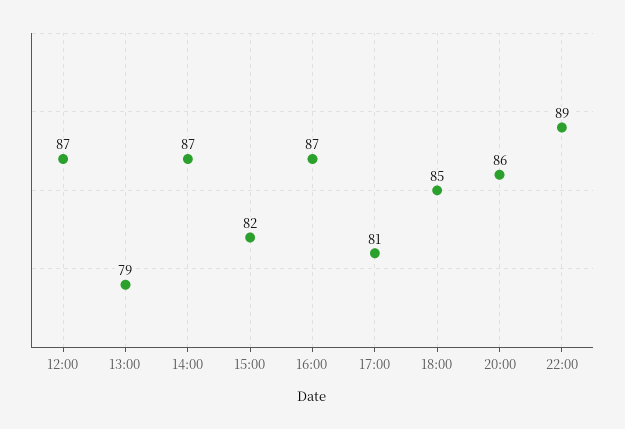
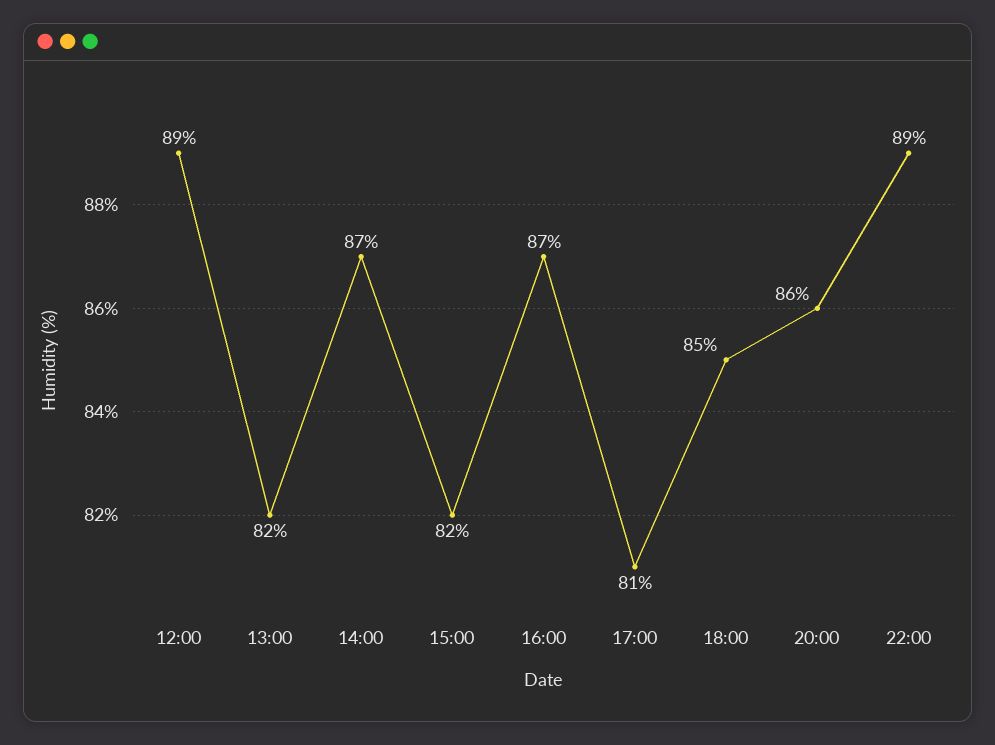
  {
-   "12:00": 87,
+   "12:00": 89,
-   "13:00": 79,
+   "13:00": 82,
    "14:00": 87,
    "15:00": 82,
    "16:00": 87,
    "17:00": 81,
    "18:00": 85,
    "20:00": 86,
    "22:00": 89
  }

